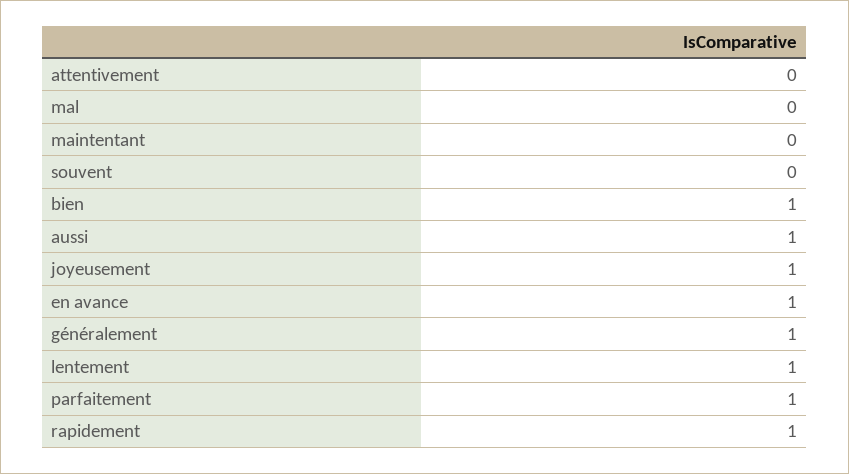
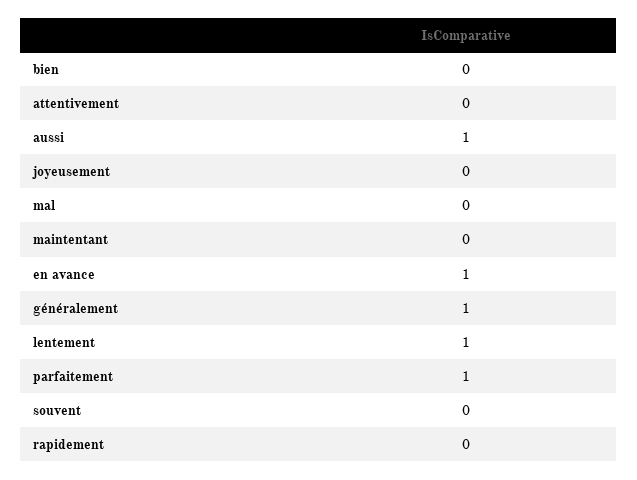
  {
    "attentivement": 0,
    "mal": 0,
    "maintentant": 0,
    "souvent": 0,
-   "bien": 1,
+   "bien": 0,
    "aussi": 1,
-   "joyeusement": 1,
+   "joyeusement": 0,
    "en avance": 1,
    "généralement": 1,
    "lentement": 1,
    "parfaitement": 1,
-   "rapidement": 1
+   "rapidement": 0
  }

